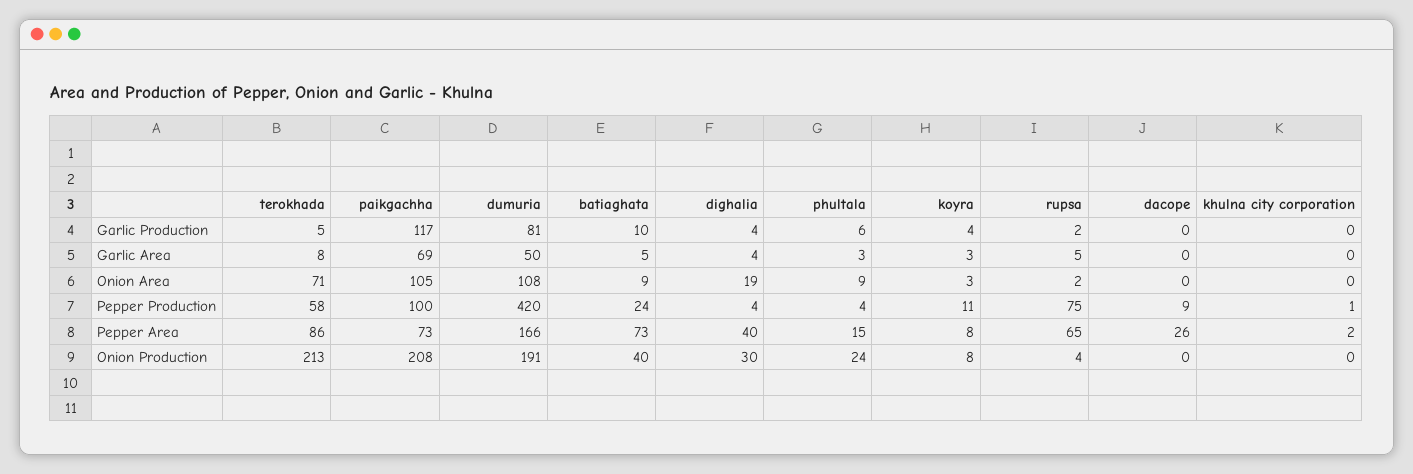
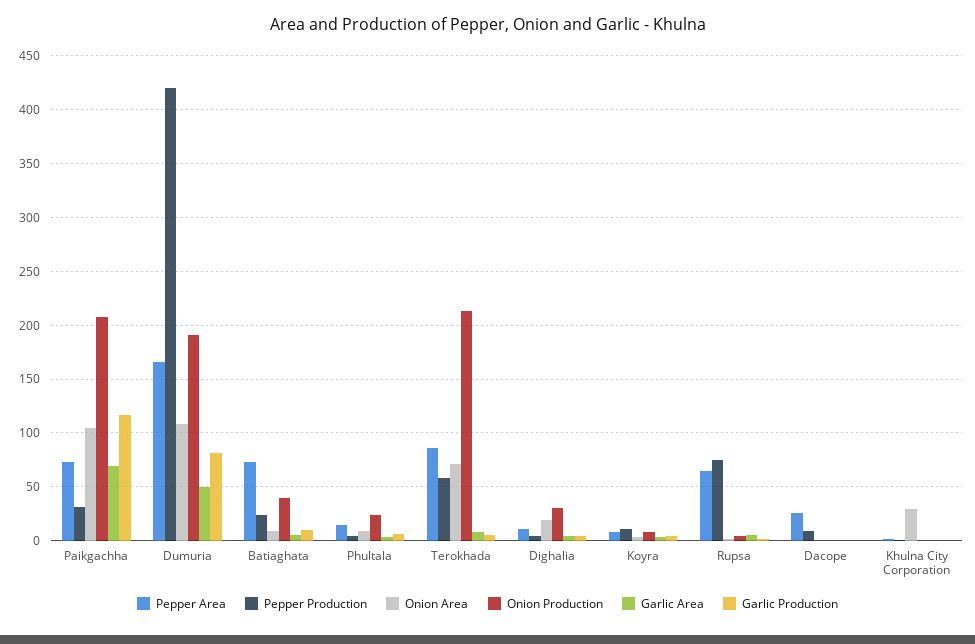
  {
    "Garlic Production": {
      "terokhada": 5,
      "paikgachha": 117,
      "dumuria": 81,
      "batiaghata": 10,
      "dighalia": 4,
      "phultala": 6,
      "koyra": 4,
      "rupsa": 2,
      "dacope": 0,
      "khulna city corporation": 0
    },
    "Garlic Area": {
      "terokhada": 8,
      "paikgachha": 69,
      "dumuria": 50,
      "batiaghata": 5,
      "dighalia": 4,
      "phultala": 3,
      "koyra": 3,
      "rupsa": 5,
      "dacope": 0,
      "khulna city corporation": 0
    },
    "Onion Area": {
      "terokhada": 71,
      "paikgachha": 105,
      "dumuria": 108,
      "batiaghata": 9,
      "dighalia": 19,
      "phultala": 9,
      "koyra": 3,
      "rupsa": 2,
      "dacope": 0,
-     "khulna city corporation": 0
+     "khulna city corporation": 30
    },
    "Pepper Production": {
      "terokhada": 58,
-     "paikgachha": 100,
+     "paikgachha": 30,
      "dumuria": 420,
      "batiaghata": 24,
      "dighalia": 4,
      "phultala": 4,
      "koyra": 11,
      "rupsa": 75,
      "dacope": 9,
      "khulna city corporation": 1
    },
    "Pepper Area": {
      "terokhada": 86,
      "paikgachha": 73,
      "dumuria": 166,
      "batiaghata": 73,
-     "dighalia": 40,
+     "dighalia": 10,
      "phultala": 15,
      "koyra": 8,
      "rupsa": 65,
      "dacope": 26,
      "khulna city corporation": 2
    },
    "Onion Production": {
      "terokhada": 213,
      "paikgachha": 208,
      "dumuria": 191,
      "batiaghata": 40,
      "dighalia": 30,
      "phultala": 24,
      "koyra": 8,
      "rupsa": 4,
      "dacope": 0,
      "khulna city corporation": 0
    }
  }

